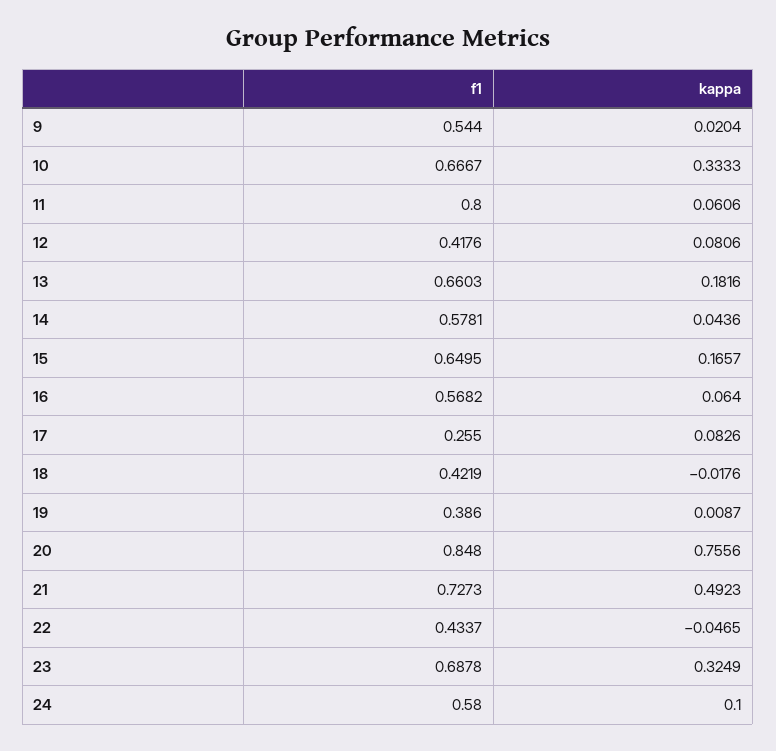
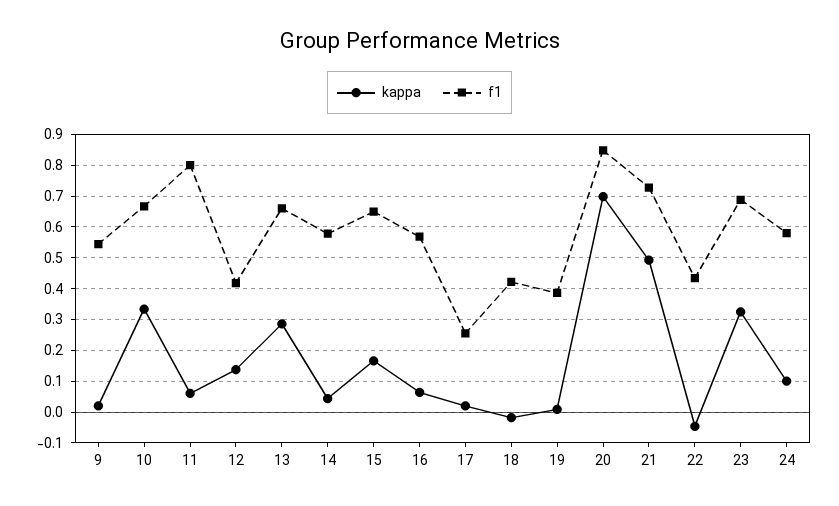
  {
    "f1": {
      "9": 0.544,
      "10": 0.6667,
      "11": 0.8,
      "12": 0.4176,
      "13": 0.6603,
      "14": 0.5781,
      "15": 0.6495,
      "16": 0.5682,
      "17": 0.255,
      "18": 0.4219,
      "19": 0.386,
      "20": 0.848,
      "21": 0.7273,
      "22": 0.4337,
      "23": 0.6878,
      "24": 0.58
    },
    "kappa": {
      "9": 0.0204,
      "10": 0.3333,
      "11": 0.0606,
-     "12": 0.0806,
+     "12": 0.14,
-     "13": 0.1816,
+     "13": 0.28,
      "14": 0.0436,
      "15": 0.1657,
      "16": 0.064,
-     "17": 0.0826,
+     "17": 0.02,
      "18": -0.0176,
      "19": 0.0087,
-     "20": 0.7556,
+     "20": 0.7,
      "21": 0.4923,
      "22": -0.0465,
      "23": 0.3249,
      "24": 0.1
    }
  }

